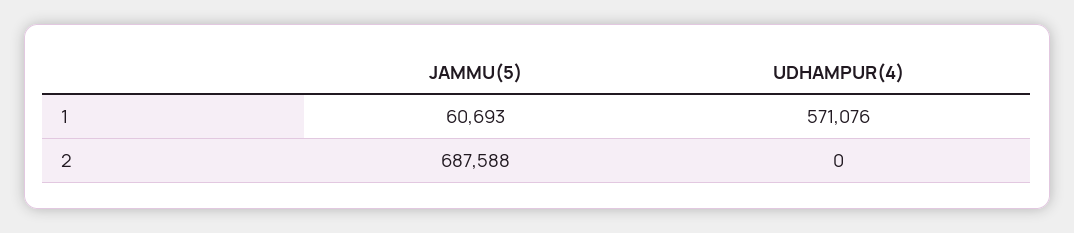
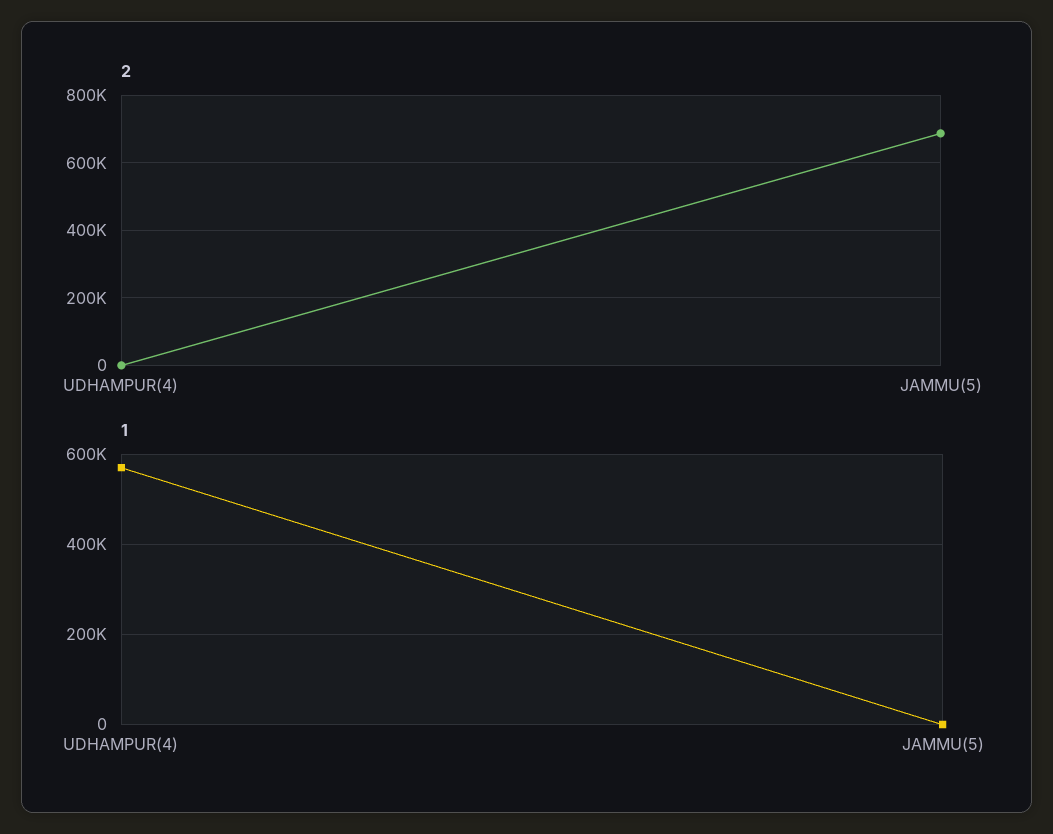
  {
    "1": {
-     "JAMMU(5)": 60693,
+     "JAMMU(5)": 0,
      "UDHAMPUR(4)": 571076
    },
    "2": {
      "JAMMU(5)": 687588,
      "UDHAMPUR(4)": 0
    }
  }

